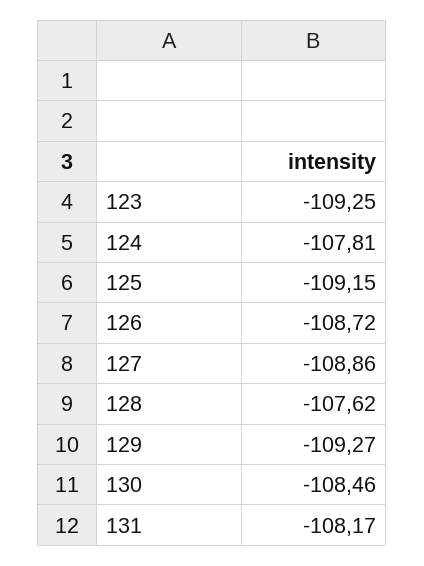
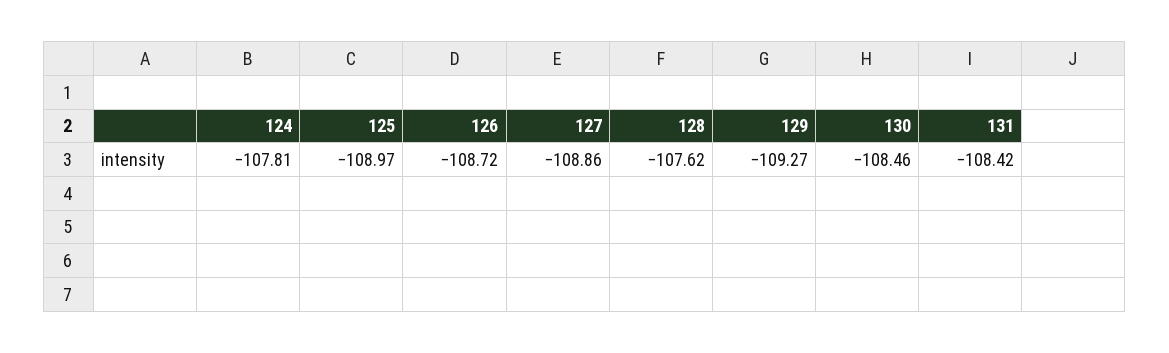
  {
-   "123": -109.25,
    "124": -107.81,
-   "125": -109.15,
+   "125": -108.97,
    "126": -108.72,
    "127": -108.86,
    "128": -107.62,
    "129": -109.27,
    "130": -108.46,
-   "131": -108.17
+   "131": -108.42
  }

